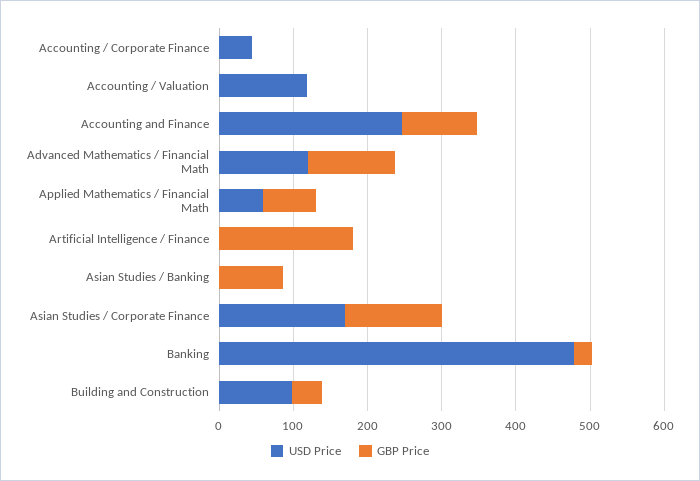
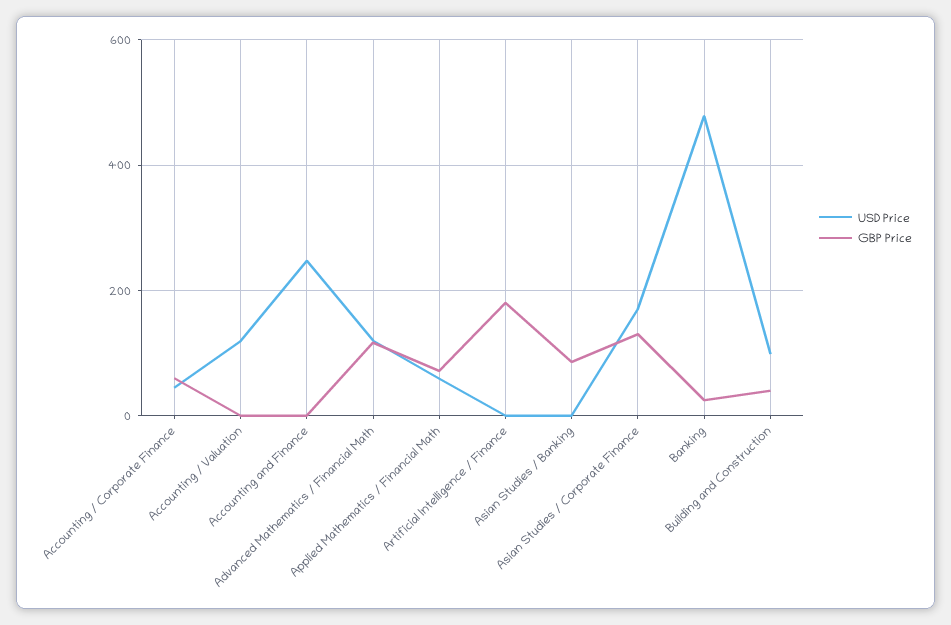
  {
    "USD Price": {
      "Accounting / Corporate Finance": 40,
      "Accounting / Valuation": 120,
      "Accounting and Finance": 240,
      "Advanced Mathematics / Financial Math": 120,
      "Applied Mathematics / Financial Math": 60,
      "Artificial Intelligence / Finance": 0,
      "Asian Studies / Banking": 0,
      "Asian Studies / Corporate Finance": 180,
      "Banking": 480,
      "Building and Construction": 100
    },
    "GBP Price": {
-     "Accounting / Corporate Finance": 0,
+     "Accounting / Corporate Finance": 60,
      "Accounting / Valuation": 0,
-     "Accounting and Finance": 100,
+     "Accounting and Finance": 0,
      "Advanced Mathematics / Financial Math": 120,
      "Applied Mathematics / Financial Math": 80,
      "Artificial Intelligence / Finance": 180,
      "Asian Studies / Banking": 80,
      "Asian Studies / Corporate Finance": 140,
      "Banking": 20,
      "Building and Construction": 40
    }
  }

